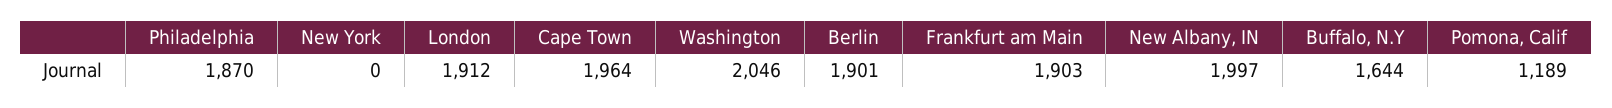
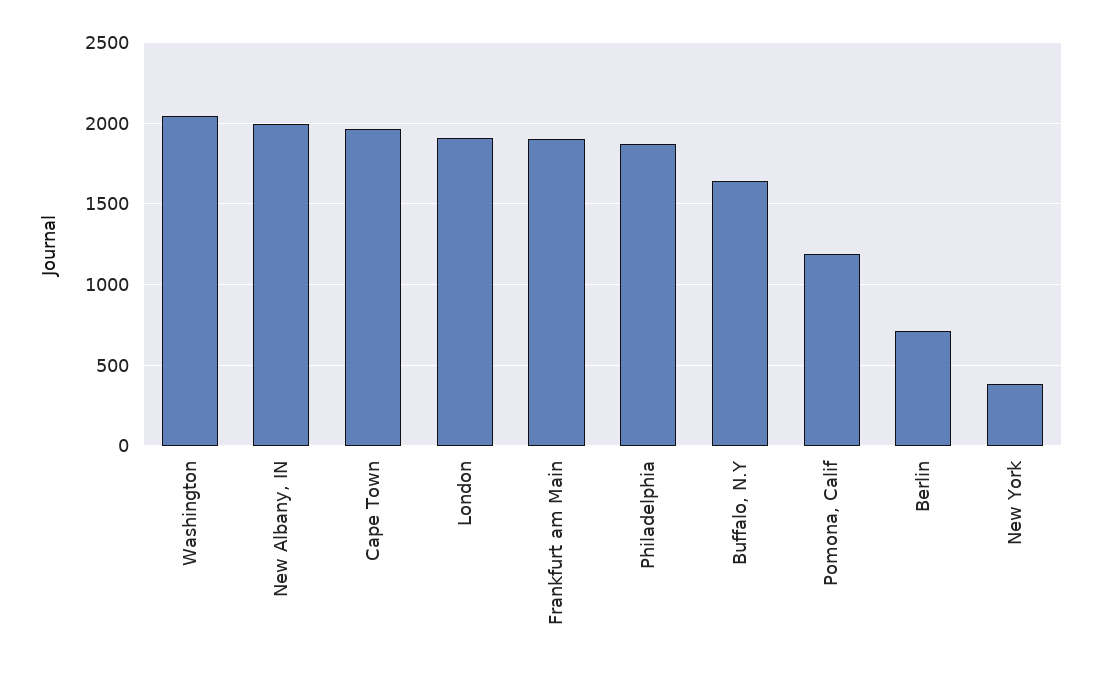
  {
    "Philadelphia": 1870,
-   "New York": 0,
+   "New York": 400,
    "London": 1912,
    "Cape Town": 1964,
    "Washington": 2046,
-   "Berlin": 1901,
+   "Berlin": 700,
    "Frankfurt am Main": 1903,
    "New Albany, IN": 1997,
    "Buffalo, N.Y": 1644,
    "Pomona, Calif": 1189
  }

